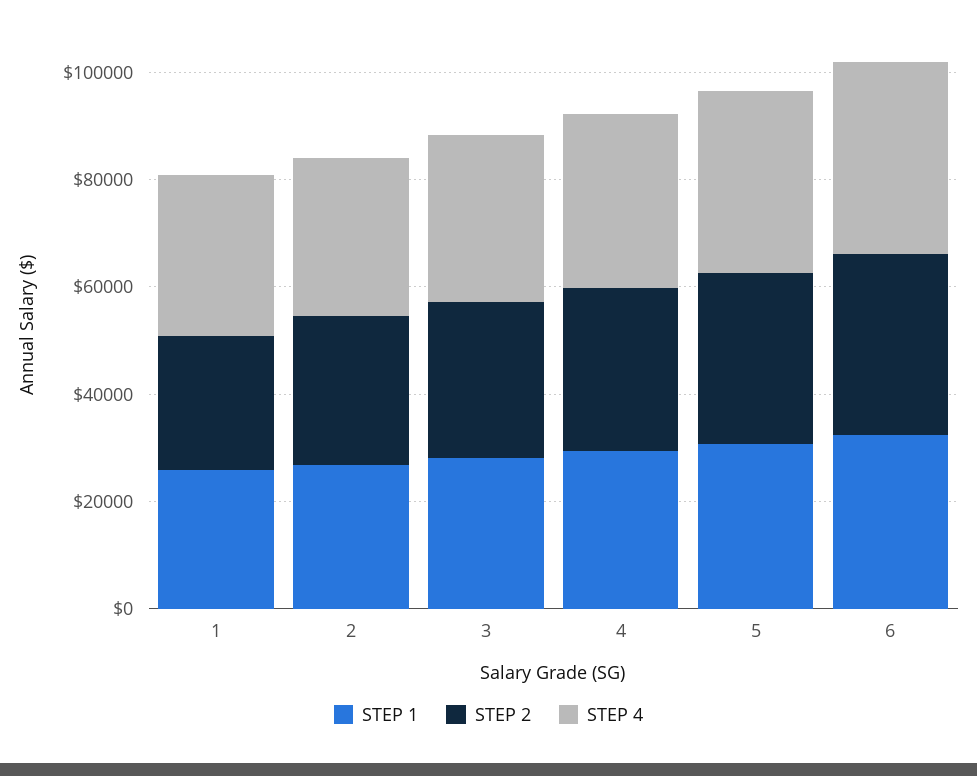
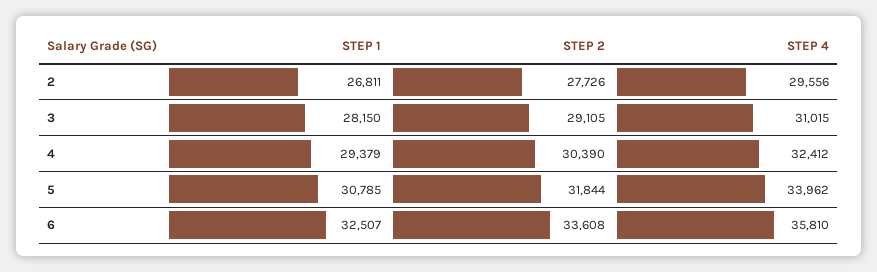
  {
    "STEP 1": {
-     "1": 25000,
      "2": 26811,
      "3": 28150,
      "4": 29379,
      "5": 30785,
      "6": 32507
    },
    "STEP 2": {
-     "1": 25000,
      "2": 27726,
      "3": 29105,
      "4": 30390,
      "5": 31844,
      "6": 33608
    },
    "STEP 4": {
-     "1": 30000,
      "2": 29556,
      "3": 31015,
      "4": 32412,
      "5": 33962,
      "6": 35810
    }
  }

